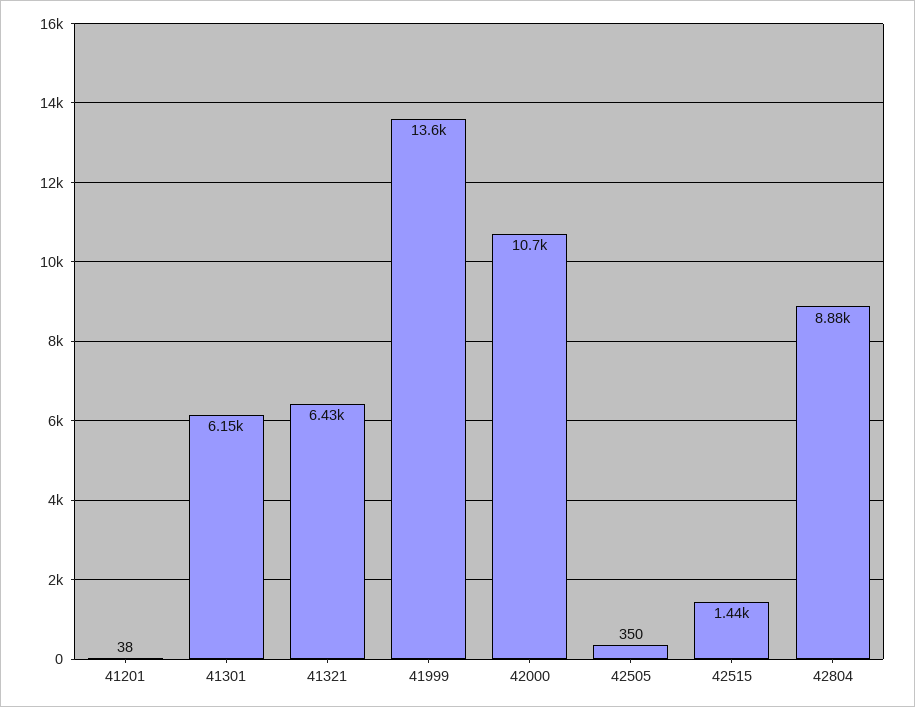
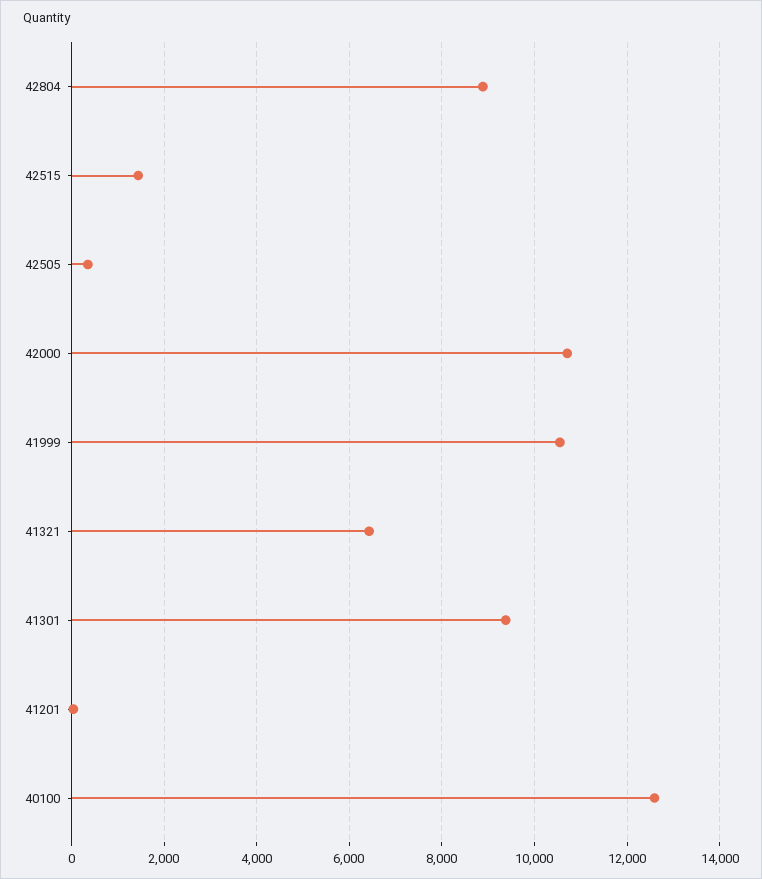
  {
    "41201": 38,
-   "41301": 6150,
+   "41301": 9400,
    "41321": 6430,
-   "41999": 13600,
+   "41999": 10600,
    "42000": 10700,
    "42505": 350,
    "42515": 1440,
-   "42804": 8880
+   "42804": 8880,
+   "40100": 12600
  }

